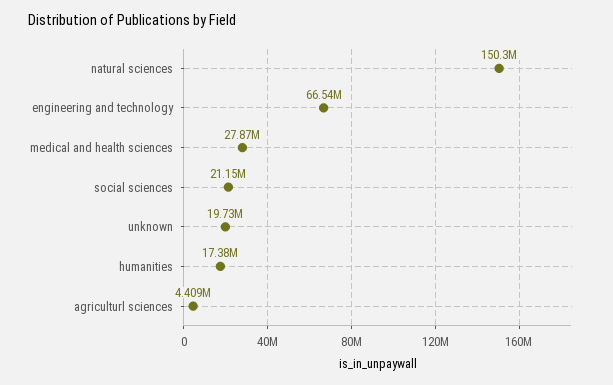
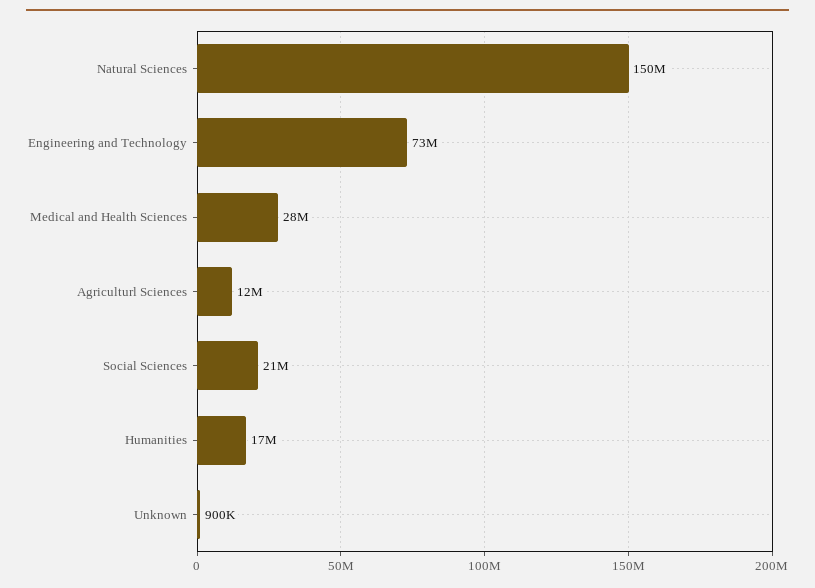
  {
    "natural sciences": 150300000,
-   "engineering and technology": 66540000,
+   "engineering and technology": 73000000,
    "medical and health sciences": 27870000,
    "social sciences": 21150000,
-   "unknown": 19730000,
+   "unknown": 900000,
    "humanities": 17380000,
-   "agriculturl sciences": 4409000
+   "agriculturl sciences": 12000000
  }

